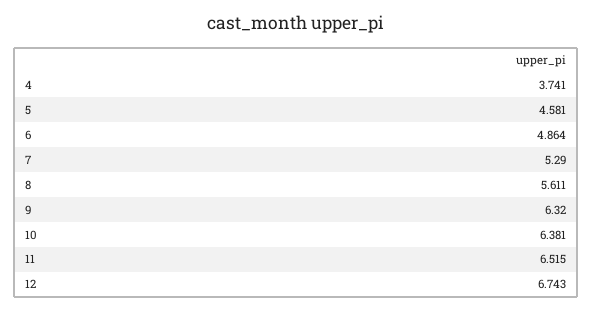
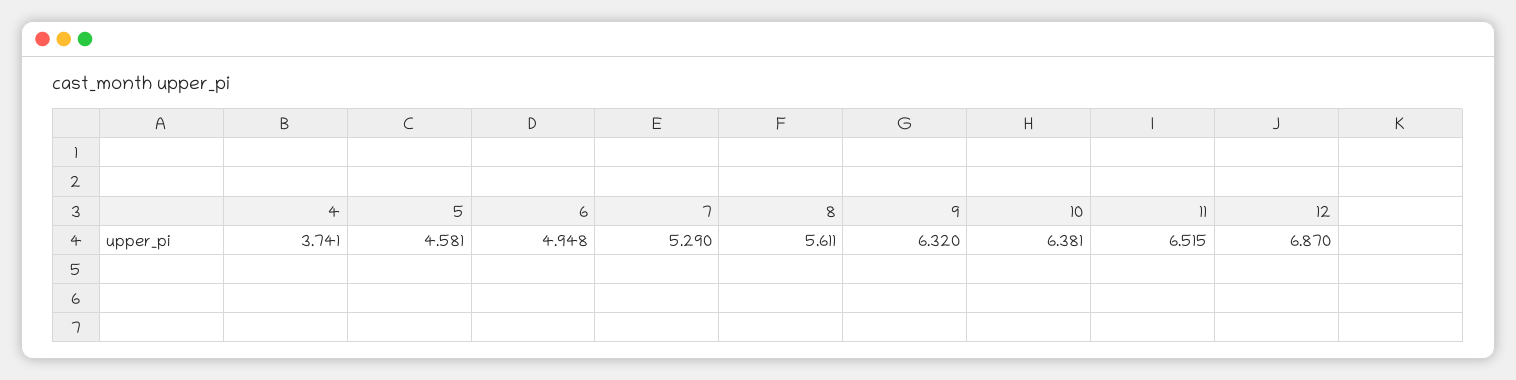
  {
    "4": 3.741,
    "5": 4.581,
-   "6": 4.864,
+   "6": 4.948,
    "7": 5.29,
    "8": 5.611,
    "9": 6.32,
    "10": 6.381,
    "11": 6.515,
-   "12": 6.743
+   "12": 6.87
  }

